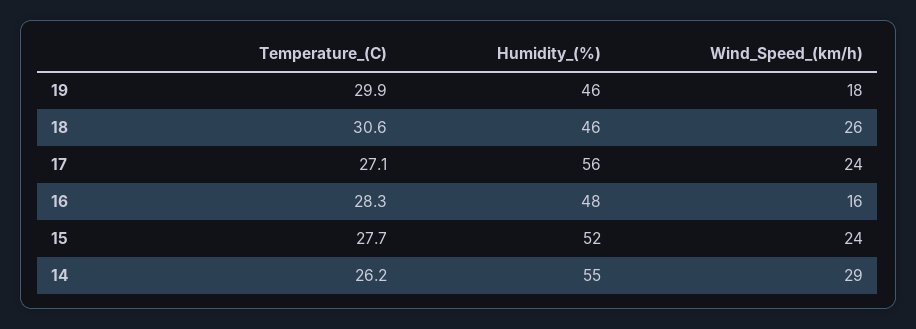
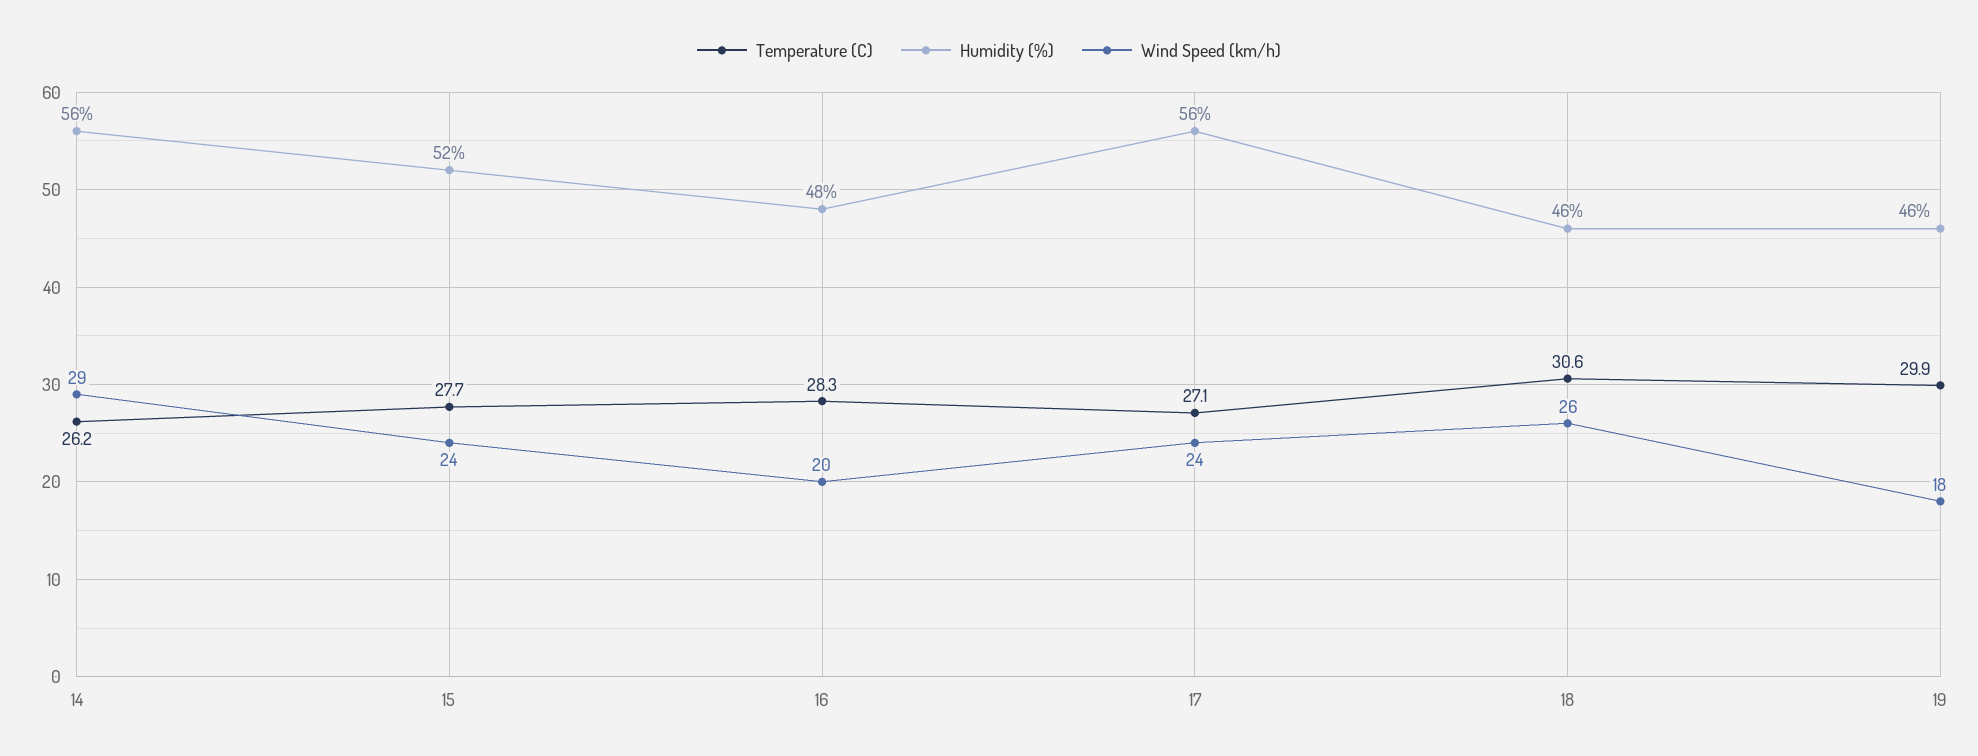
  {
    "Temperature_(C)": {
      "19": 29.9,
      "18": 30.6,
      "17": 27.1,
      "16": 28.3,
      "15": 27.7,
      "14": 26.2
    },
    "Humidity_(%)": {
      "19": 46,
      "18": 46,
      "17": 56,
      "16": 48,
      "15": 52,
-     "14": 55
+     "14": 56
    },
    "Wind_Speed_(km/h)": {
      "19": 18,
      "18": 26,
      "17": 24,
-     "16": 16,
+     "16": 20,
      "15": 24,
      "14": 29
    }
  }

